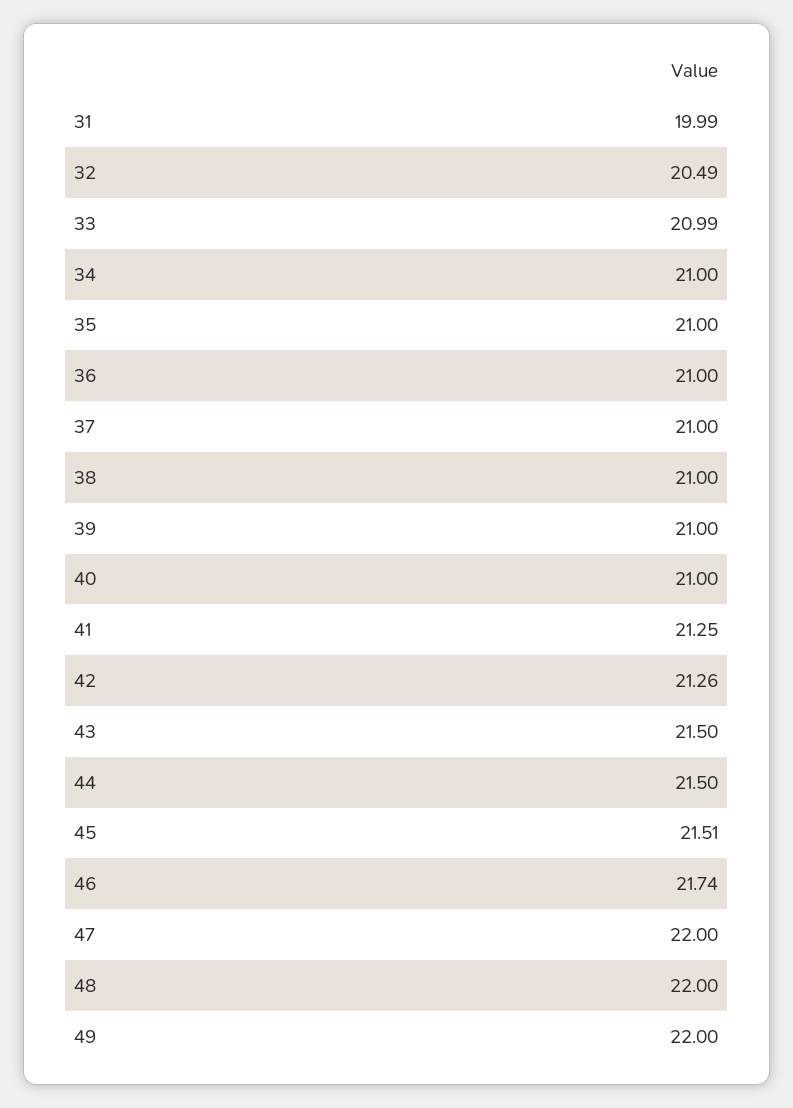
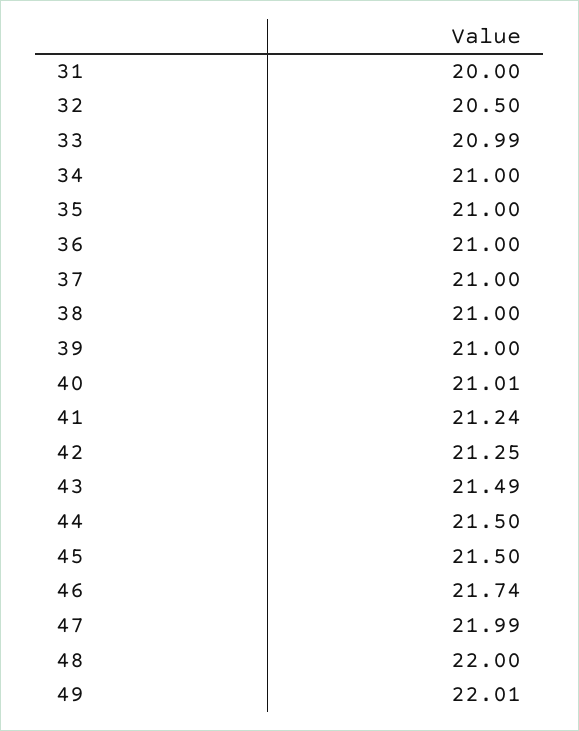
  {
-   "31": 19.99,
+   "31": 20,
-   "32": 20.49,
+   "32": 20.5,
    "33": 20.99,
    "34": 21,
    "35": 21,
    "36": 21,
    "37": 21,
    "38": 21,
    "39": 21,
-   "40": 21,
+   "40": 21.01,
-   "41": 21.25,
+   "41": 21.24,
-   "42": 21.26,
+   "42": 21.25,
-   "43": 21.5,
+   "43": 21.49,
    "44": 21.5,
-   "45": 21.51,
+   "45": 21.5,
    "46": 21.74,
-   "47": 22,
+   "47": 21.99,
    "48": 22,
-   "49": 22
+   "49": 22.01
  }

